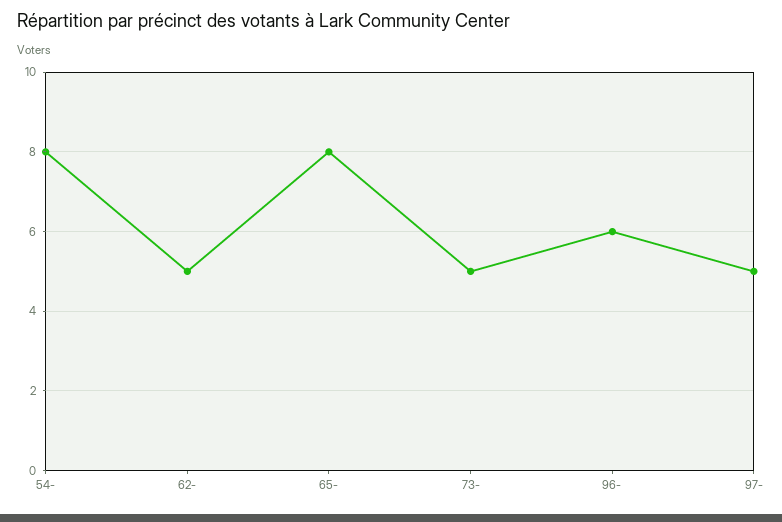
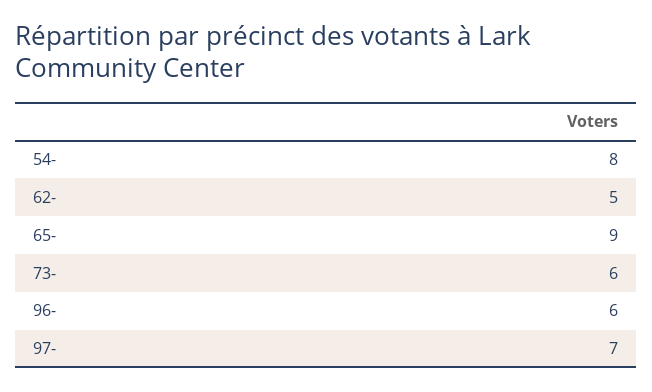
  {
    "54-": 8,
    "62-": 5,
-   "65-": 8,
+   "65-": 9,
-   "73-": 5,
+   "73-": 6,
    "96-": 6,
-   "97-": 5
+   "97-": 7
  }

